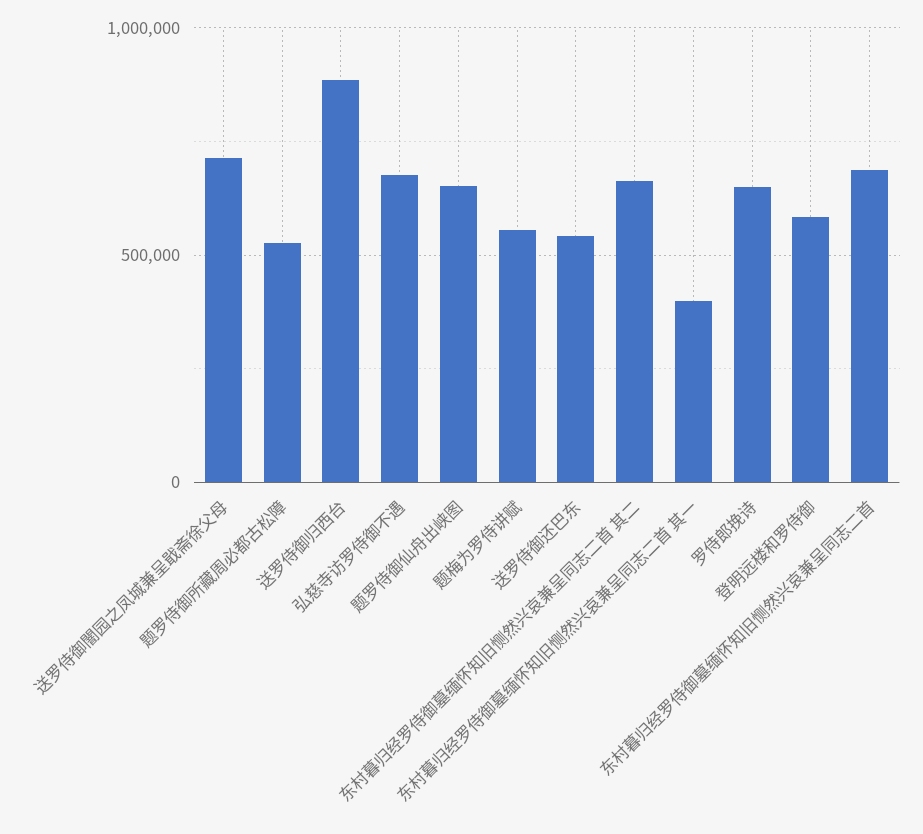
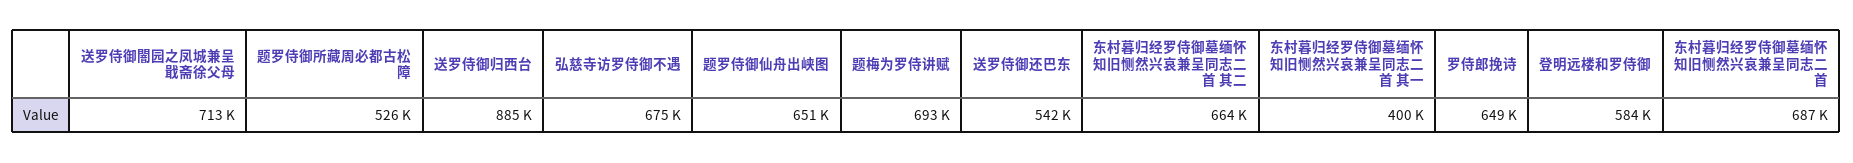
  {
    "送罗侍御闇园之凤城兼呈戢斋徐父母": 713000,
    "题罗侍御所藏周必都古松障": 526000,
    "送罗侍御归西台": 885000,
    "弘慈寺访罗侍御不遇": 675000,
    "题罗侍御仙舟出峡图": 651000,
-   "题梅为罗侍讲赋": 550000,
+   "题梅为罗侍讲赋": 693000,
    "送罗侍御还巴东": 542000,
    "东村暮归经罗侍御墓缅怀知旧恻然兴哀兼呈同志二首 其二": 664000,
    "东村暮归经罗侍御墓缅怀知旧恻然兴哀兼呈同志二首 其一": 400000,
    "罗侍郎挽诗": 649000,
    "登明远楼和罗侍御": 584000,
    "东村暮归经罗侍御墓缅怀知旧恻然兴哀兼呈同志二首": 687000
  }

